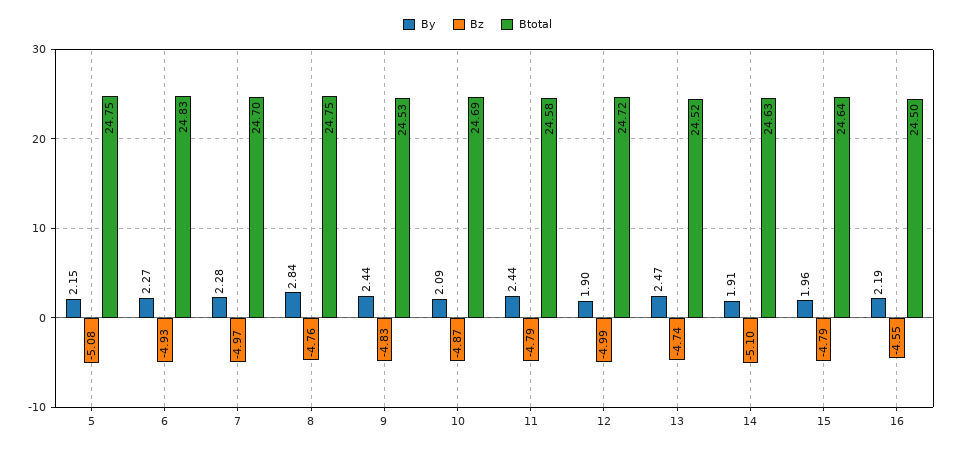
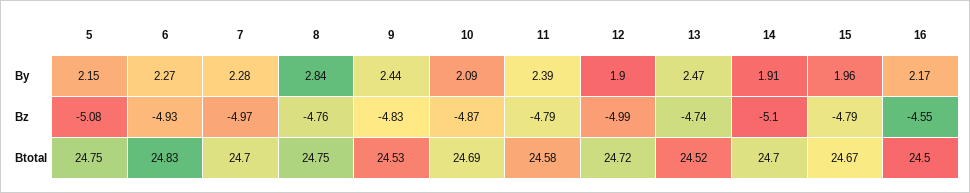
  {
    "By": {
      "5": 2.15,
      "6": 2.27,
      "7": 2.28,
      "8": 2.84,
      "9": 2.44,
      "10": 2.09,
-     "11": 2.44,
+     "11": 2.39,
      "12": 1.9,
      "13": 2.47,
      "14": 1.91,
      "15": 1.96,
-     "16": 2.19
+     "16": 2.17
    },
    "Bz": {
      "5": -5.08,
      "6": -4.93,
      "7": -4.97,
      "8": -4.76,
      "9": -4.83,
      "10": -4.87,
      "11": -4.79,
      "12": -4.99,
      "13": -4.74,
      "14": -5.1,
      "15": -4.79,
      "16": -4.55
    },
    "Btotal": {
      "5": 24.75,
      "6": 24.83,
      "7": 24.7,
      "8": 24.75,
      "9": 24.53,
      "10": 24.69,
      "11": 24.58,
      "12": 24.72,
      "13": 24.52,
-     "14": 24.63,
+     "14": 24.7,
-     "15": 24.64,
+     "15": 24.67,
      "16": 24.5
    }
  }

